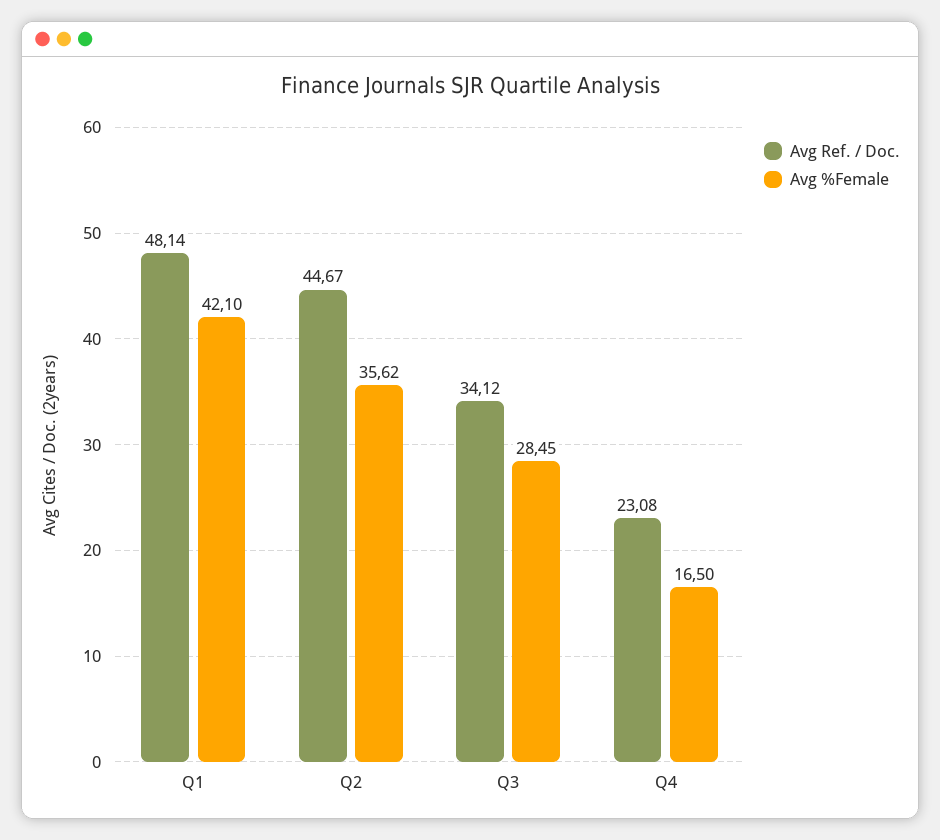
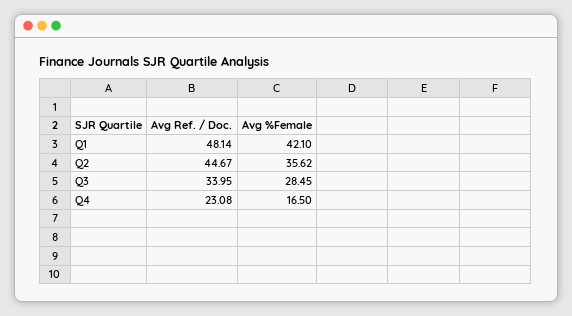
  {
    "Avg Ref. / Doc.": {
      "Q1": 48.14,
      "Q2": 44.67,
-     "Q3": 34.12,
+     "Q3": 33.95,
      "Q4": 23.08
    },
    "Avg %Female": {
      "Q1": 42.1,
      "Q2": 35.62,
      "Q3": 28.45,
      "Q4": 16.5
    }
  }

